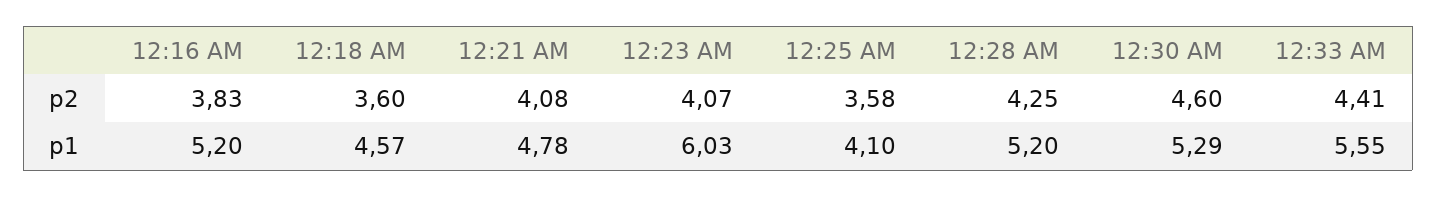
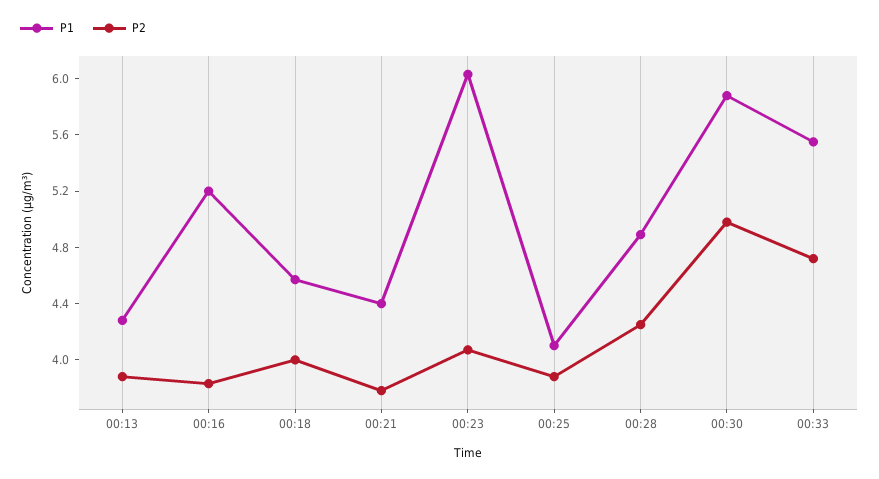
  {
    "p2": {
      "12:16 AM": 3.83,
-     "12:18 AM": 3.6,
+     "12:18 AM": 4,
-     "12:21 AM": 4.08,
+     "12:21 AM": 3.8,
      "12:23 AM": 4.07,
-     "12:25 AM": 3.58,
+     "12:25 AM": 3.9,
      "12:28 AM": 4.25,
-     "12:30 AM": 4.6,
+     "12:30 AM": 5,
-     "12:33 AM": 4.41
+     "12:33 AM": 4.7,
+     "00:13": 3.9
    },
    "p1": {
      "12:16 AM": 5.2,
      "12:18 AM": 4.57,
-     "12:21 AM": 4.78,
+     "12:21 AM": 4.4,
      "12:23 AM": 6.03,
      "12:25 AM": 4.1,
-     "12:28 AM": 5.2,
+     "12:28 AM": 4.9,
-     "12:30 AM": 5.29,
+     "12:30 AM": 5.9,
-     "12:33 AM": 5.55
+     "12:33 AM": 5.55,
+     "00:13": 4.3
    }
  }

